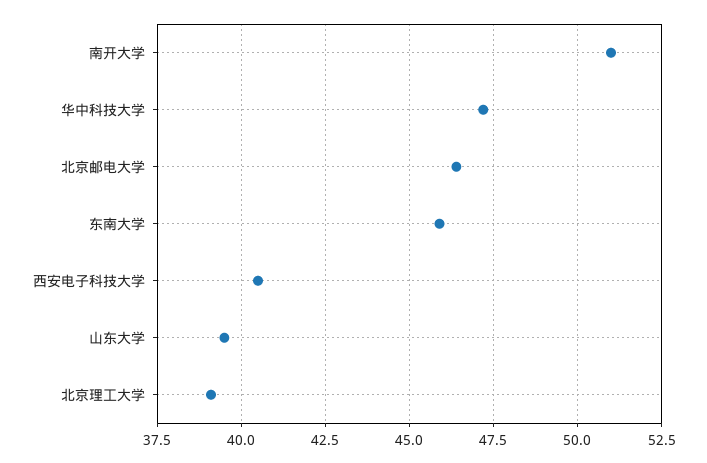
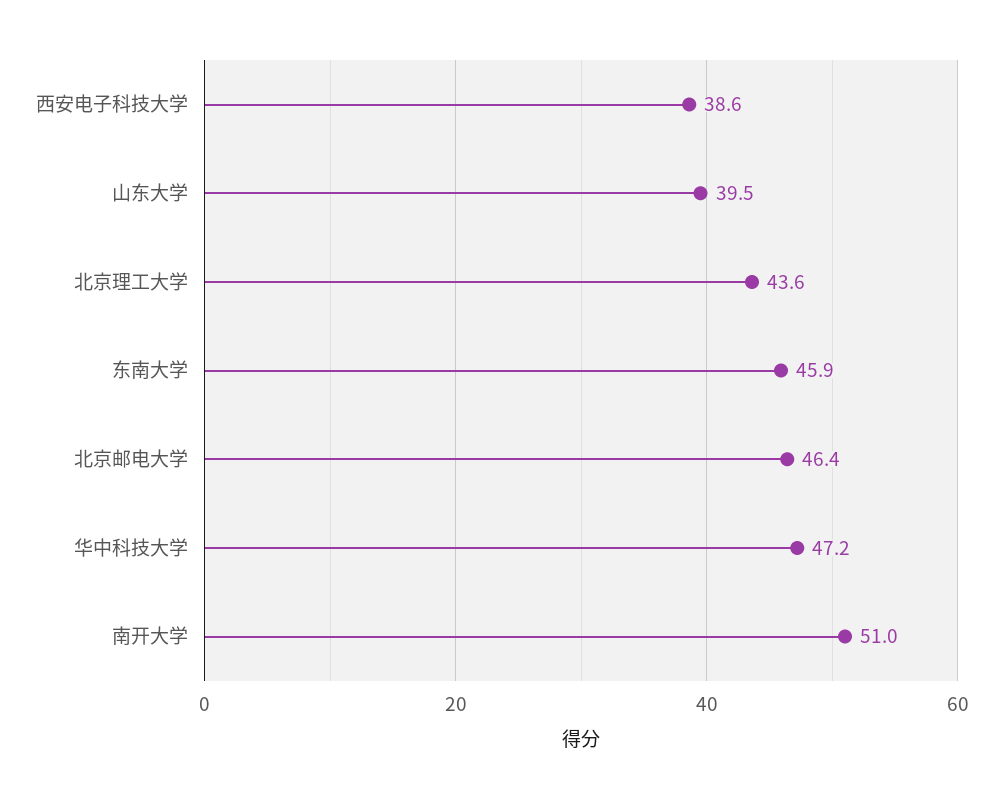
  {
    "南开大学": 51,
    "华中科技大学": 47.2,
    "北京邮电大学": 46.4,
    "东南大学": 45.9,
-   "西安电子科技大学": 40.5,
+   "西安电子科技大学": 38.6,
    "山东大学": 39.5,
-   "北京理工大学": 39
+   "北京理工大学": 43.6
  }

